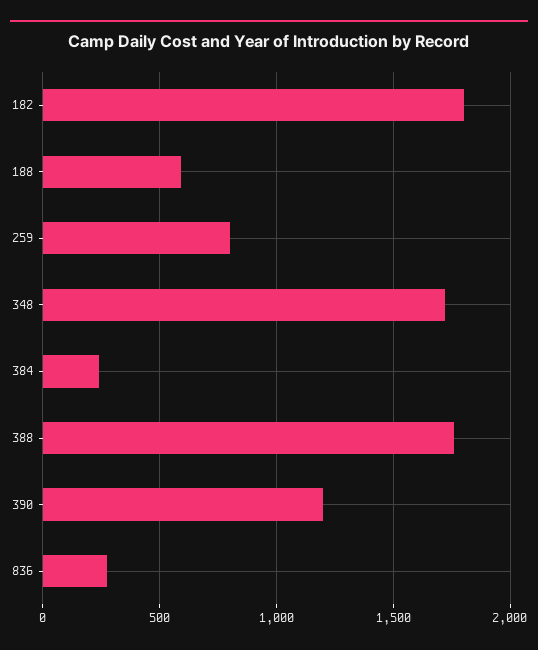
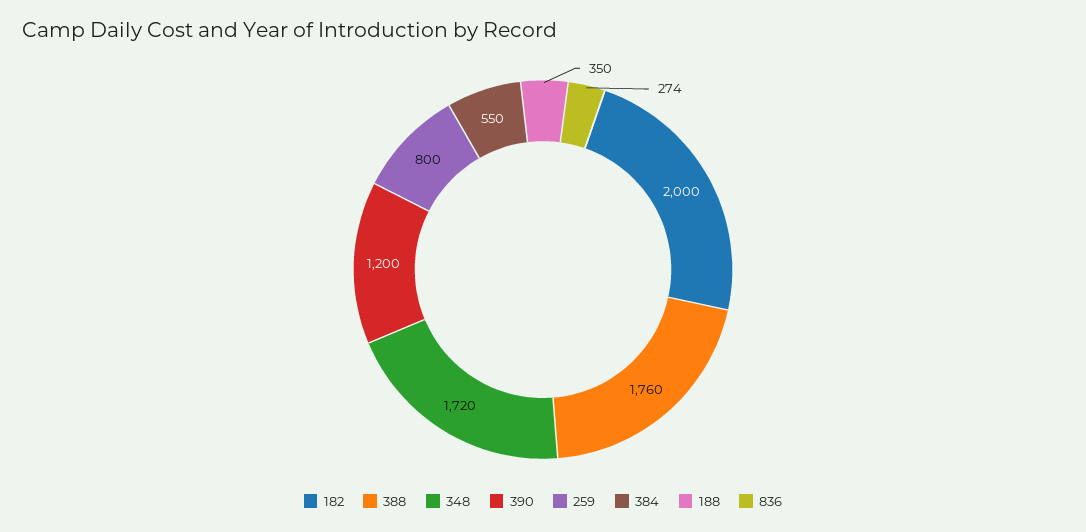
  {
-   "182": 1800,
+   "182": 2000,
-   "188": 600,
+   "188": 350,
    "259": 800,
    "348": 1720,
-   "384": 250,
+   "384": 550,
    "388": 1760,
    "390": 1200,
    "836": 274
  }

